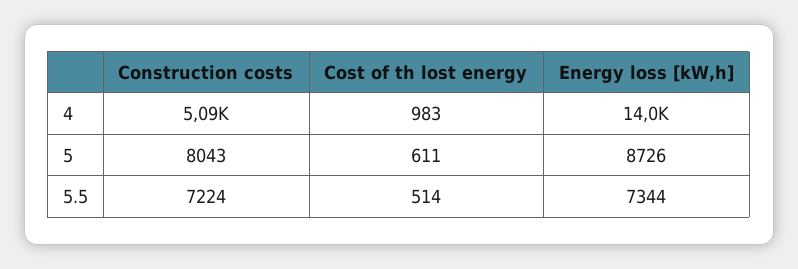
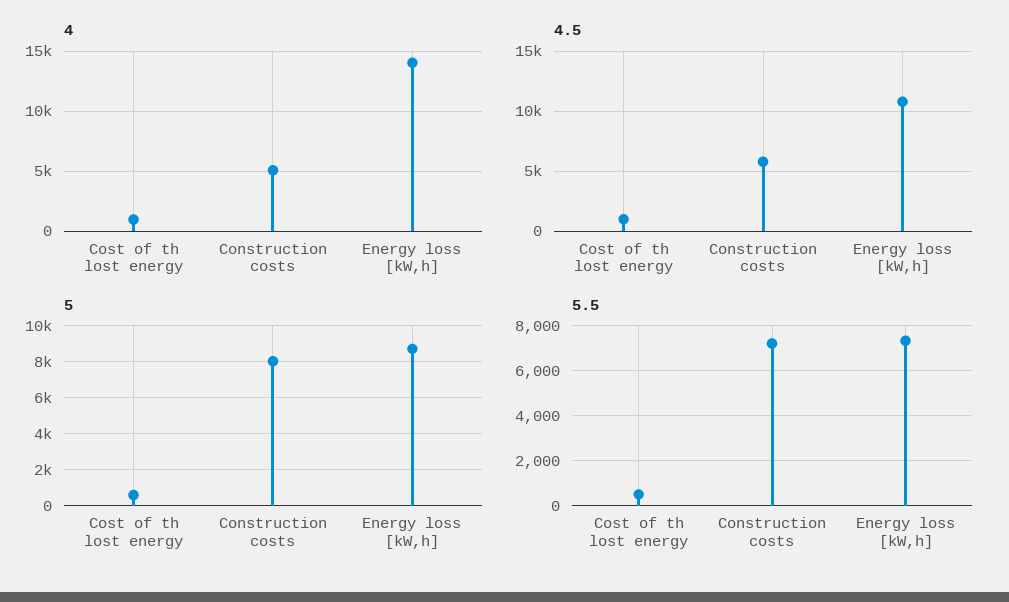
  {
    "4": {
      "Construction costs": 5090,
      "Cost of th lost energy": 983,
      "Energy loss [kW,h]": 14000
    },
    "5": {
      "Construction costs": 8043,
      "Cost of th lost energy": 611,
      "Energy loss [kW,h]": 8726
    },
    "5.5": {
      "Construction costs": 7224,
      "Cost of th lost energy": 514,
      "Energy loss [kW,h]": 7344
-   }
+   },
+   "4.5": {
+     "Cost of th lost energy": 1000,
+     "Construction costs": 6000,
+     "Energy loss [kW,h]": 11000
+   }
  }

